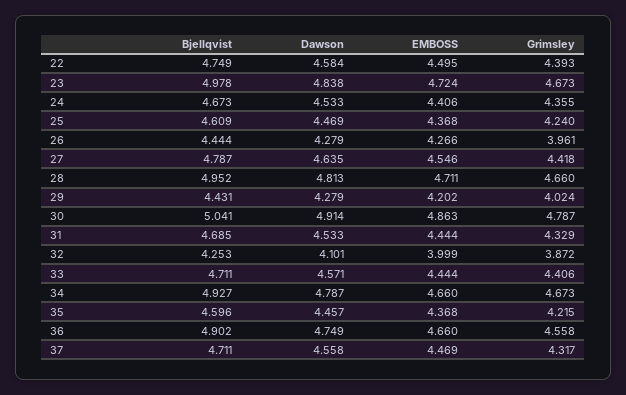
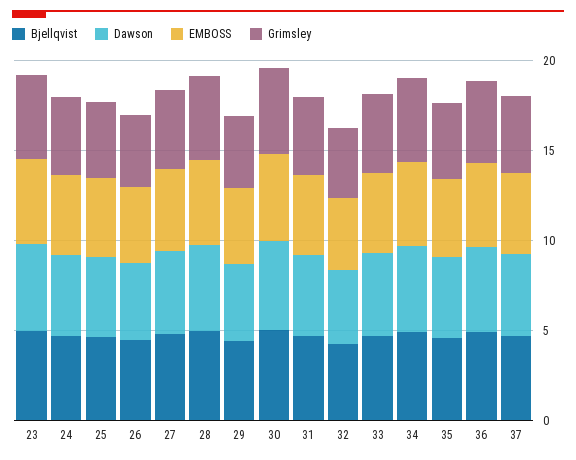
  {
    "Bjellqvist": {
-     "22": 4.749,
      "23": 4.978,
      "24": 4.673,
      "25": 4.609,
      "26": 4.444,
      "27": 4.787,
      "28": 4.952,
      "29": 4.431,
      "30": 5.041,
      "31": 4.685,
      "32": 4.253,
      "33": 4.711,
      "34": 4.927,
      "35": 4.596,
      "36": 4.902,
      "37": 4.711
    },
    "Dawson": {
-     "22": 4.584,
      "23": 4.838,
      "24": 4.533,
      "25": 4.469,
      "26": 4.279,
      "27": 4.635,
      "28": 4.813,
      "29": 4.279,
      "30": 4.914,
      "31": 4.533,
      "32": 4.101,
      "33": 4.571,
      "34": 4.787,
      "35": 4.457,
      "36": 4.749,
      "37": 4.558
    },
    "EMBOSS": {
-     "22": 4.495,
      "23": 4.724,
      "24": 4.406,
      "25": 4.368,
      "26": 4.266,
      "27": 4.546,
      "28": 4.711,
      "29": 4.202,
      "30": 4.863,
      "31": 4.444,
      "32": 3.999,
      "33": 4.444,
      "34": 4.66,
      "35": 4.368,
      "36": 4.66,
      "37": 4.469
    },
    "Grimsley": {
-     "22": 4.393,
      "23": 4.673,
      "24": 4.355,
      "25": 4.24,
      "26": 3.961,
      "27": 4.418,
      "28": 4.66,
      "29": 4.024,
      "30": 4.787,
      "31": 4.329,
      "32": 3.872,
      "33": 4.406,
      "34": 4.673,
      "35": 4.215,
      "36": 4.558,
      "37": 4.317
    }
  }

